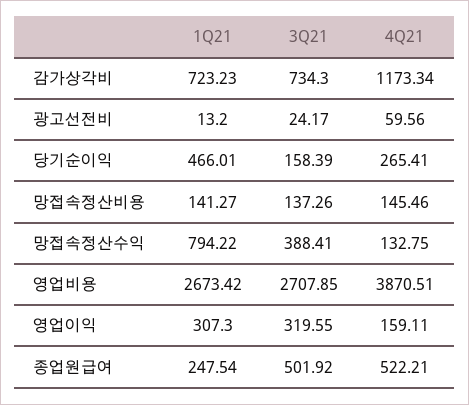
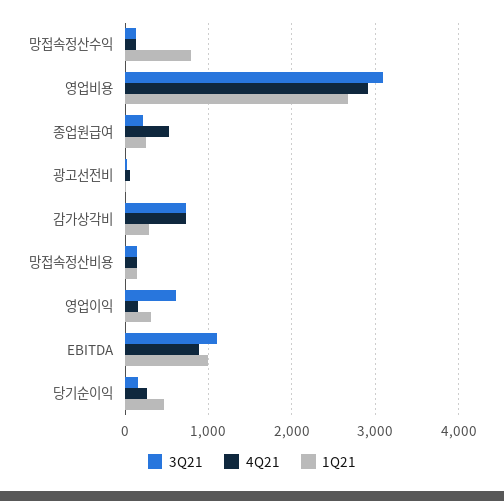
  {
    "1Q21": {
-     "감가상각비": 723.23,
+     "감가상각비": 300,
      "광고선전비": 13.2,
      "당기순이익": 466.01,
      "망접속정산비용": 141.27,
      "망접속정산수익": 794.22,
      "영업비용": 2673.42,
      "영업이익": 307.3,
-     "종업원급여": 247.54
+     "종업원급여": 247.54,
+     "EBITDA": 1000
    },
    "3Q21": {
      "감가상각비": 734.3,
      "광고선전비": 24.17,
      "당기순이익": 158.39,
      "망접속정산비용": 137.26,
-     "망접속정산수익": 388.41,
+     "망접속정산수익": 100,
-     "영업비용": 2707.85,
+     "영업비용": 3100,
-     "영업이익": 319.55,
+     "영업이익": 600,
-     "종업원급여": 501.92
+     "종업원급여": 200,
+     "EBITDA": 1100
    },
    "4Q21": {
-     "감가상각비": 1173.34,
+     "감가상각비": 700,
      "광고선전비": 59.56,
      "당기순이익": 265.41,
      "망접속정산비용": 145.46,
      "망접속정산수익": 132.75,
-     "영업비용": 3870.51,
+     "영업비용": 2900,
      "영업이익": 159.11,
-     "종업원급여": 522.21
+     "종업원급여": 522.21,
+     "EBITDA": 900
    }
  }

